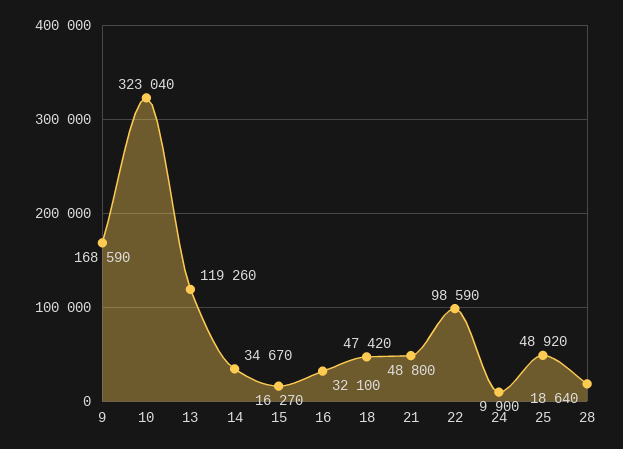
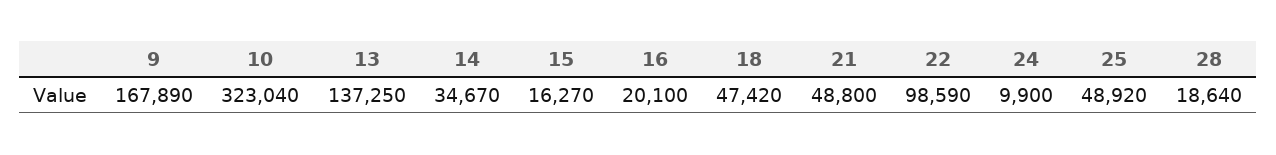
  {
-   "9": 168590,
+   "9": 167890,
    "10": 323040,
-   "13": 119260,
+   "13": 137250,
    "14": 34670,
    "15": 16270,
-   "16": 32100,
+   "16": 20100,
    "18": 47420,
    "21": 48800,
    "22": 98590,
    "24": 9900,
    "25": 48920,
    "28": 18640
  }

